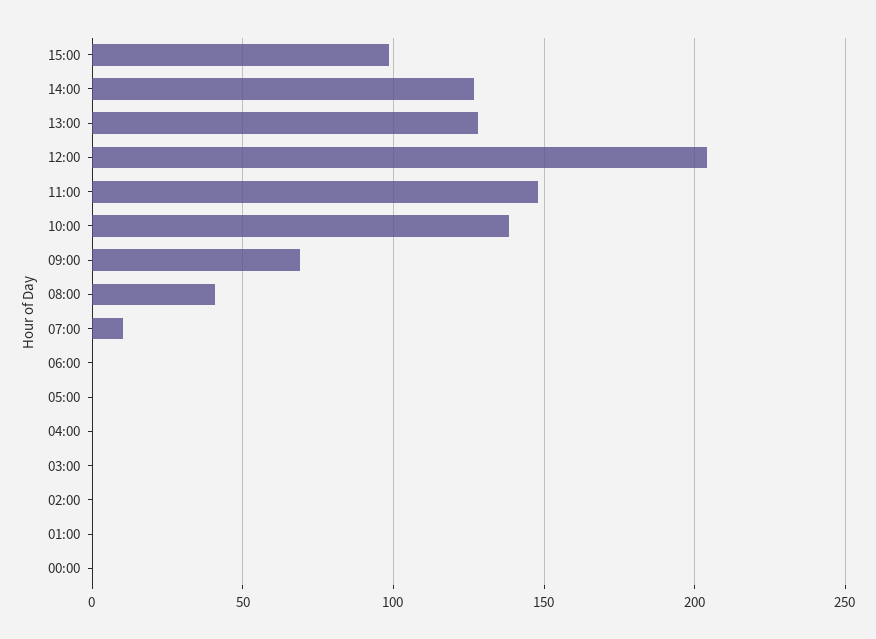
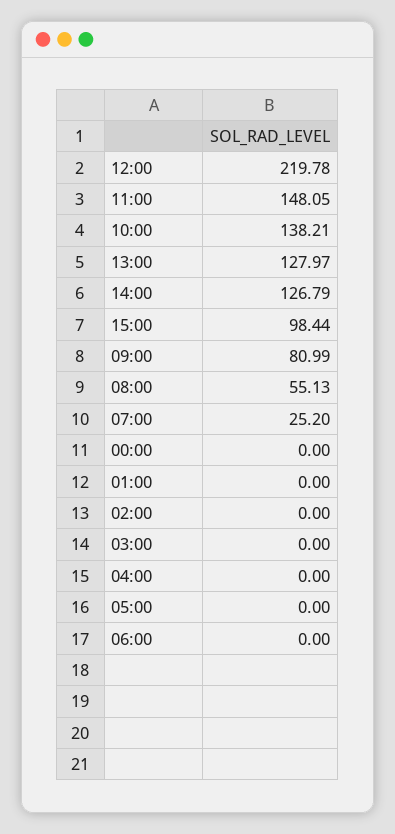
  {
    "15:00": 98.44,
    "14:00": 126.79,
    "13:00": 127.97,
-   "12:00": 205,
+   "12:00": 219.78,
    "11:00": 148.05,
    "10:00": 138.21,
-   "09:00": 70,
+   "09:00": 80.99,
-   "08:00": 40,
+   "08:00": 55.13,
-   "07:00": 10,
+   "07:00": 25.2,
    "06:00": 0,
    "05:00": 0,
    "04:00": 0,
    "03:00": 0,
    "02:00": 0,
    "01:00": 0,
    "00:00": 0
  }

